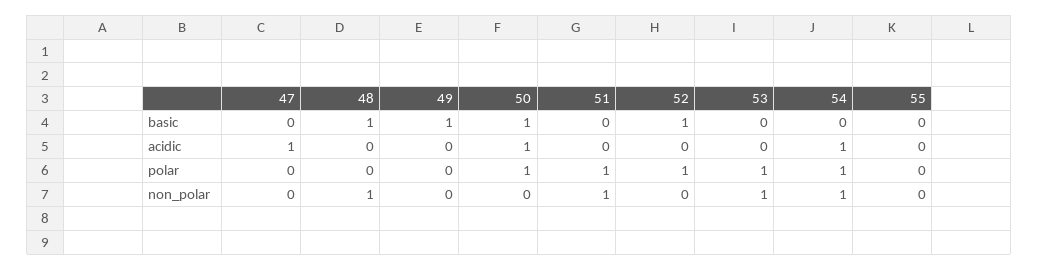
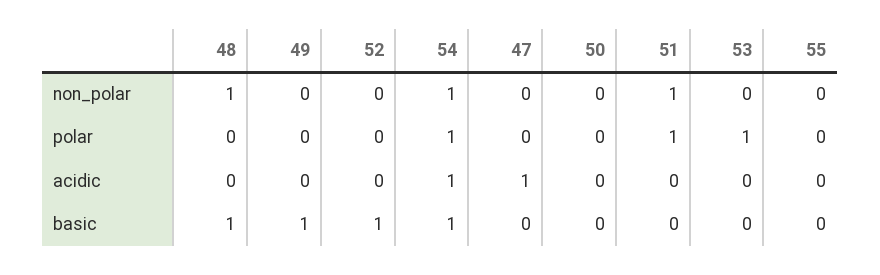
  {
    "47": {
      "basic": 0,
      "acidic": 1,
      "polar": 0,
      "non_polar": 0
    },
    "48": {
      "basic": 1,
      "acidic": 0,
      "polar": 0,
      "non_polar": 1
    },
    "49": {
      "basic": 1,
      "acidic": 0,
      "polar": 0,
      "non_polar": 0
    },
    "50": {
-     "basic": 1,
+     "basic": 0,
-     "acidic": 1,
+     "acidic": 0,
-     "polar": 1,
+     "polar": 0,
      "non_polar": 0
    },
    "51": {
      "basic": 0,
      "acidic": 0,
      "polar": 1,
      "non_polar": 1
    },
    "52": {
      "basic": 1,
      "acidic": 0,
-     "polar": 1,
+     "polar": 0,
      "non_polar": 0
    },
    "53": {
      "basic": 0,
      "acidic": 0,
      "polar": 1,
-     "non_polar": 1
+     "non_polar": 0
    },
    "54": {
-     "basic": 0,
+     "basic": 1,
      "acidic": 1,
      "polar": 1,
      "non_polar": 1
    },
    "55": {
      "basic": 0,
      "acidic": 0,
      "polar": 0,
      "non_polar": 0
    }
  }

